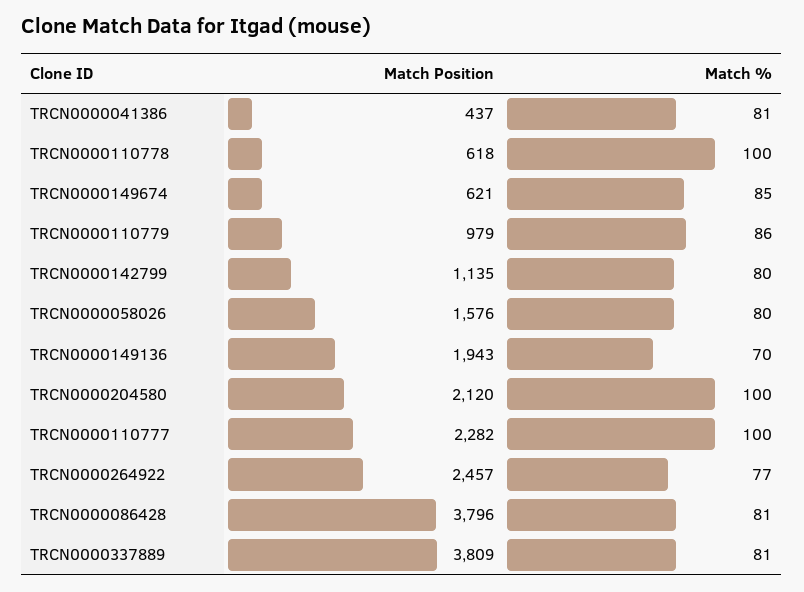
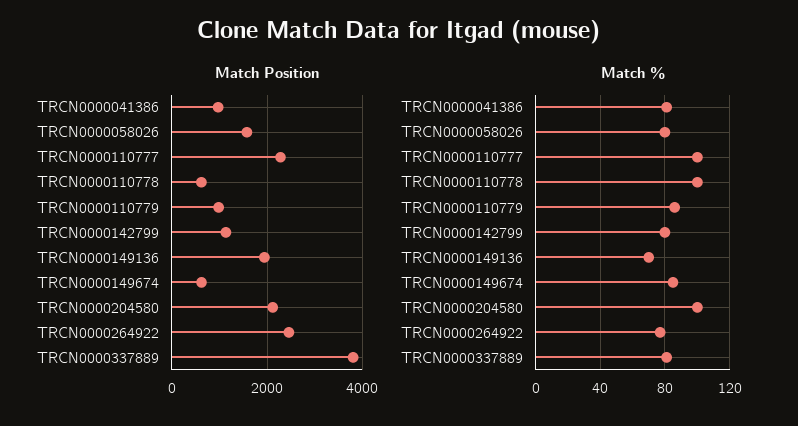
  {
    "Match Position": {
-     "TRCN0000041386": 437,
+     "TRCN0000041386": 1000,
      "TRCN0000110778": 618,
      "TRCN0000149674": 621,
      "TRCN0000110779": 979,
      "TRCN0000142799": 1135,
      "TRCN0000058026": 1576,
      "TRCN0000149136": 1943,
      "TRCN0000204580": 2120,
      "TRCN0000110777": 2282,
      "TRCN0000264922": 2457,
-     "TRCN0000086428": 3796,
      "TRCN0000337889": 3809
    },
    "Match %": {
      "TRCN0000041386": 81,
      "TRCN0000110778": 100,
      "TRCN0000149674": 85,
      "TRCN0000110779": 86,
      "TRCN0000142799": 80,
      "TRCN0000058026": 80,
      "TRCN0000149136": 70,
      "TRCN0000204580": 100,
      "TRCN0000110777": 100,
      "TRCN0000264922": 77,
-     "TRCN0000086428": 81,
      "TRCN0000337889": 81
    }
  }

